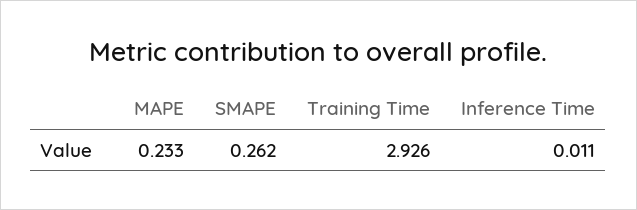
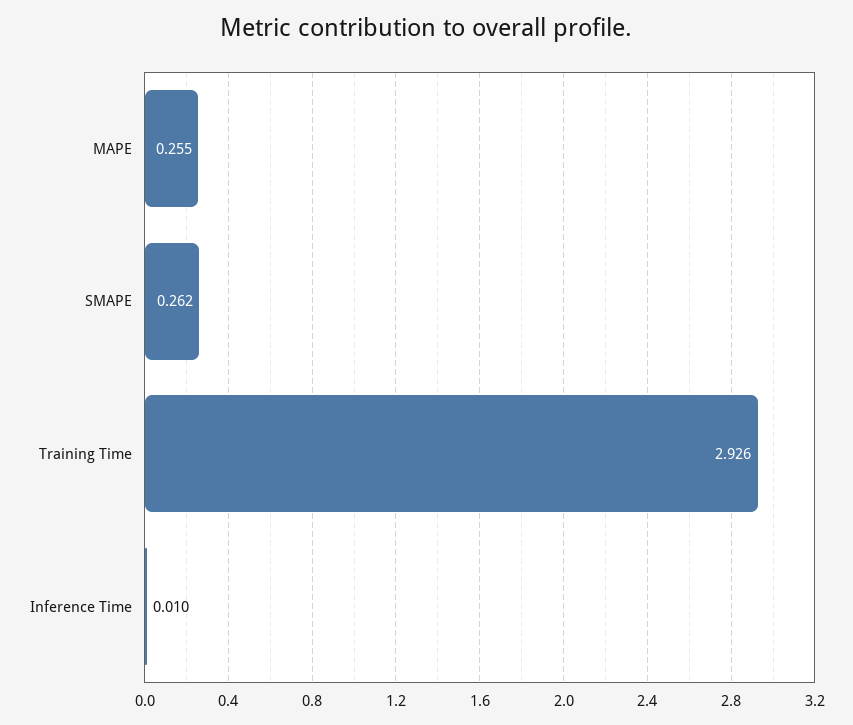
  {
-   "MAPE": 0.233,
+   "MAPE": 0.255,
    "SMAPE": 0.262,
    "Training Time": 2.926,
-   "Inference Time": 0.011
+   "Inference Time": 0.01
  }

